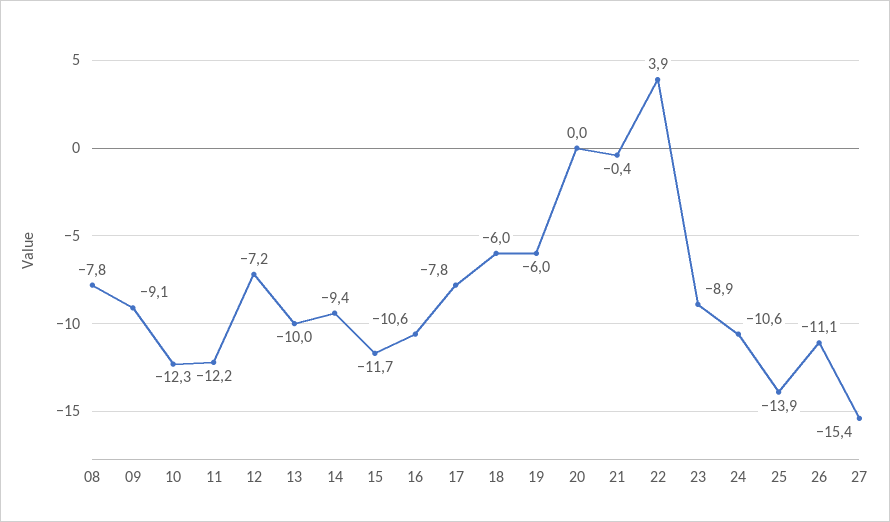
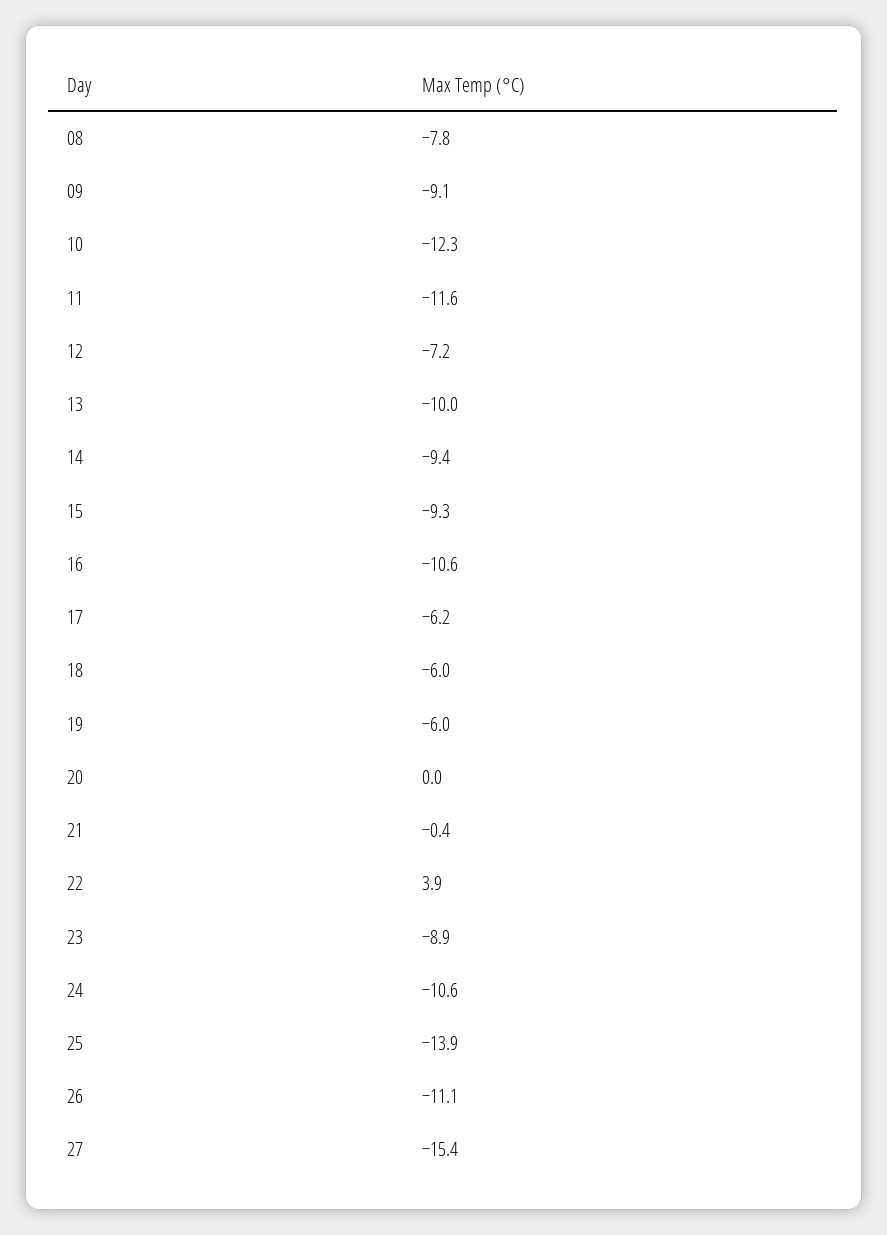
  {
    "08": -7.8,
    "09": -9.1,
    "10": -12.3,
-   "11": -12.2,
+   "11": -11.6,
    "12": -7.2,
    "13": -10,
    "14": -9.4,
-   "15": -11.7,
+   "15": -9.3,
    "16": -10.6,
-   "17": -7.8,
+   "17": -6.2,
    "18": -6,
    "19": -6,
    "20": 0,
    "21": -0.4,
    "22": 3.9,
    "23": -8.9,
    "24": -10.6,
    "25": -13.9,
    "26": -11.1,
    "27": -15.4
  }

